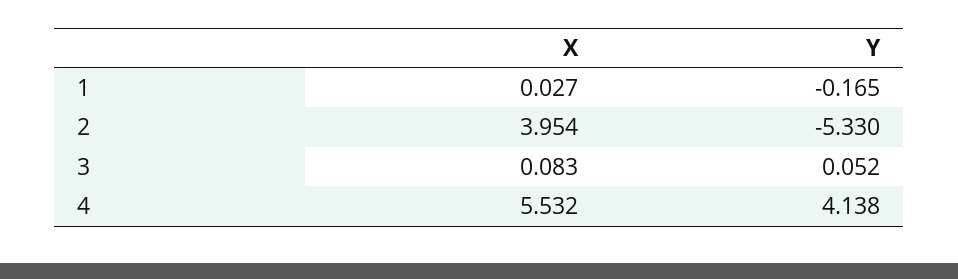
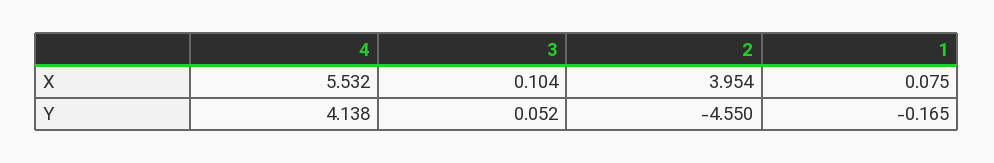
  {
    "X": {
-     "1": 0.027,
+     "1": 0.075,
      "2": 3.954,
-     "3": 0.083,
+     "3": 0.104,
      "4": 5.532
    },
    "Y": {
      "1": -0.165,
-     "2": -5.33,
+     "2": -4.55,
      "3": 0.052,
      "4": 4.138
    }
  }

